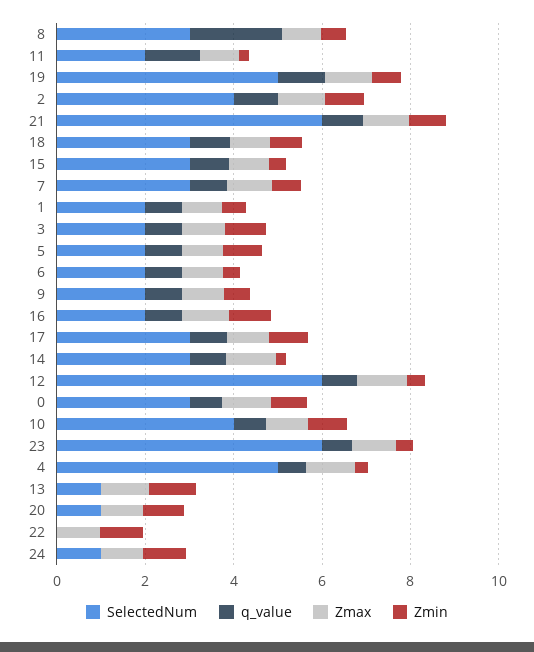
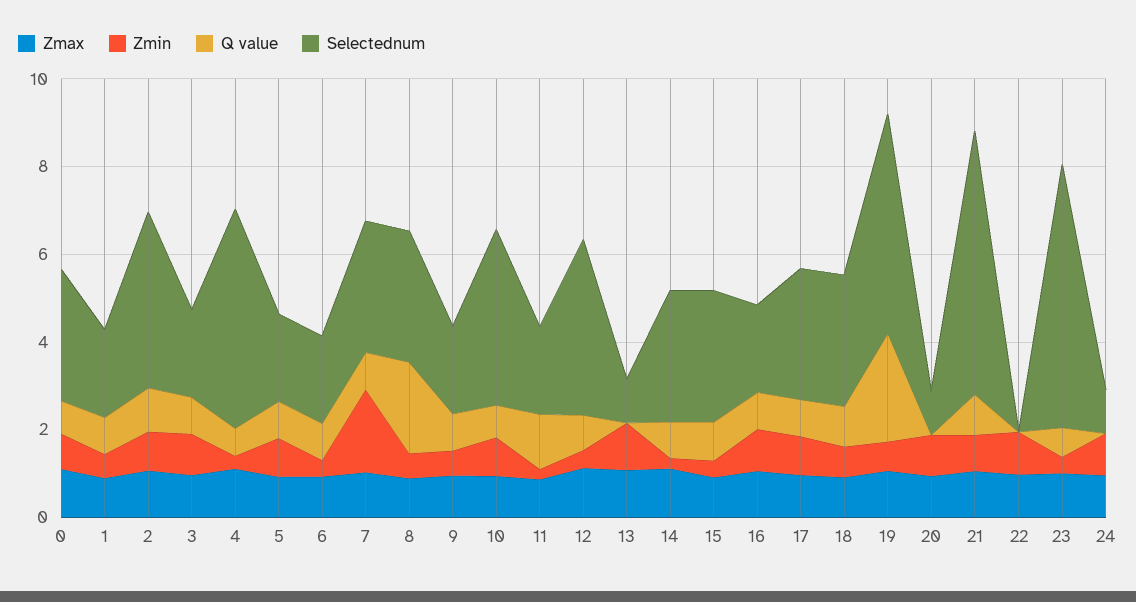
  {
    "SelectedNum": {
      "8": 3,
      "11": 2,
      "19": 5,
      "2": 4,
      "21": 6,
      "18": 3,
      "15": 3,
      "7": 3,
      "1": 2,
      "3": 2,
      "5": 2,
      "6": 2,
      "9": 2,
      "16": 2,
      "17": 3,
      "14": 3,
-     "12": 6,
+     "12": 4,
      "0": 3,
      "10": 4,
      "23": 6,
      "4": 5,
      "13": 1,
      "20": 1,
      "22": 0,
      "24": 1
    },
    "q_value": {
      "8": 2,
      "11": 1,
-     "19": 1,
+     "19": 2.5,
      "2": 1,
      "21": 1,
      "18": 1,
      "15": 1,
      "7": 1,
      "1": 1,
      "3": 1,
      "5": 1,
      "6": 1,
      "9": 1,
      "16": 1,
      "17": 1,
      "14": 1,
      "12": 1,
      "0": 0.5,
      "10": 0.5,
      "23": 0.5,
      "4": 0.5,
      "13": 0,
      "20": 0,
      "22": 0,
      "24": 0
    },
    "Zmax": {
      "8": 1,
      "11": 1,
      "19": 1,
      "2": 1,
      "21": 1,
      "18": 1,
      "15": 1,
      "7": 1,
      "1": 1,
      "3": 1,
      "5": 1,
      "6": 1,
      "9": 1,
      "16": 1,
      "17": 1,
      "14": 1,
      "12": 1,
      "0": 1,
      "10": 1,
      "23": 1,
      "4": 1,
      "13": 1,
      "20": 1,
      "22": 1,
      "24": 1
    },
    "Zmin": {
      "8": 0.5,
      "11": 0,
      "19": 0.5,
      "2": 1,
      "21": 1,
      "18": 0.5,
      "15": 0.5,
-     "7": 0.5,
+     "7": 2,
      "1": 0.5,
      "3": 1,
      "5": 1,
      "6": 0.5,
      "9": 0.5,
      "16": 1,
      "17": 1,
      "14": 0,
      "12": 0.5,
      "0": 1,
      "10": 1,
      "23": 0.5,
      "4": 0.5,
      "13": 1,
      "20": 1,
      "22": 1,
      "24": 1
    }
  }

